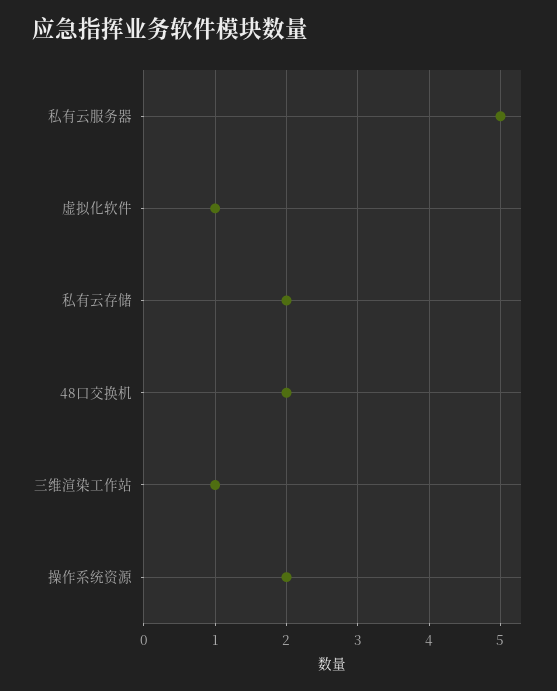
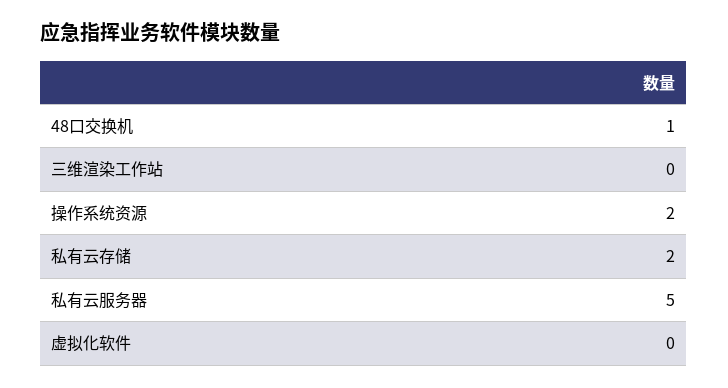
  {
    "私有云服务器": 5,
-   "虚拟化软件": 1,
+   "虚拟化软件": 0,
    "私有云存储": 2,
-   "48口交换机": 2,
+   "48口交换机": 1,
-   "三维渲染工作站": 1,
+   "三维渲染工作站": 0,
    "操作系统资源": 2
  }

